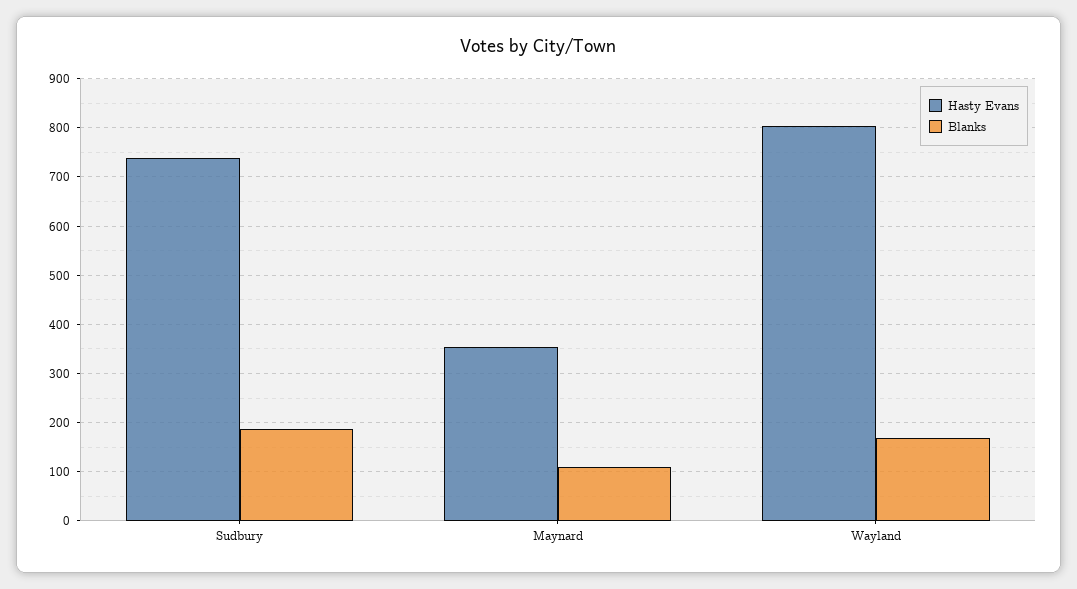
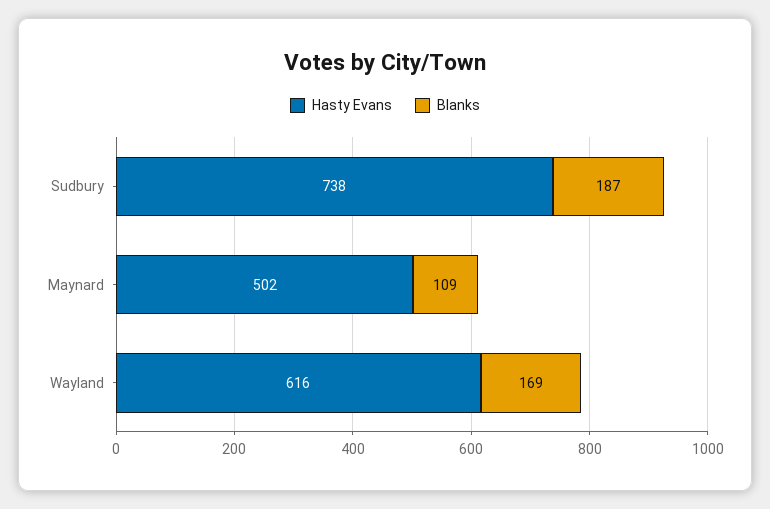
  {
    "Hasty Evans": {
      "Sudbury": 738,
-     "Maynard": 360,
+     "Maynard": 502,
-     "Wayland": 800
+     "Wayland": 616
    },
    "Blanks": {
      "Sudbury": 187,
      "Maynard": 109,
      "Wayland": 169
    }
  }

